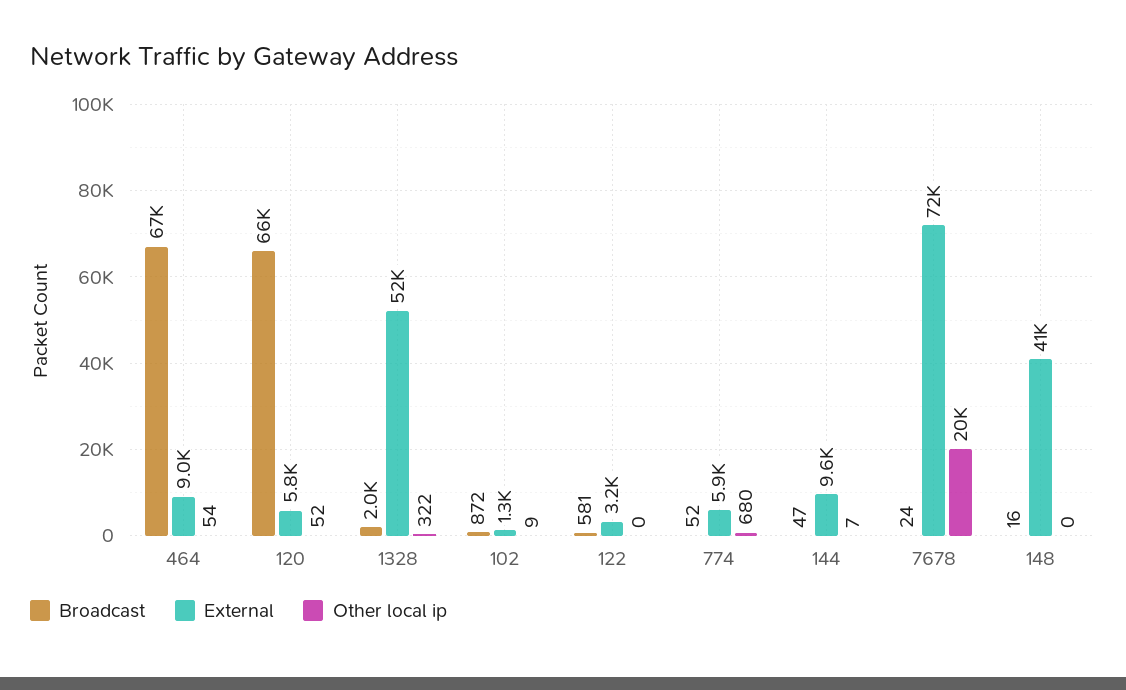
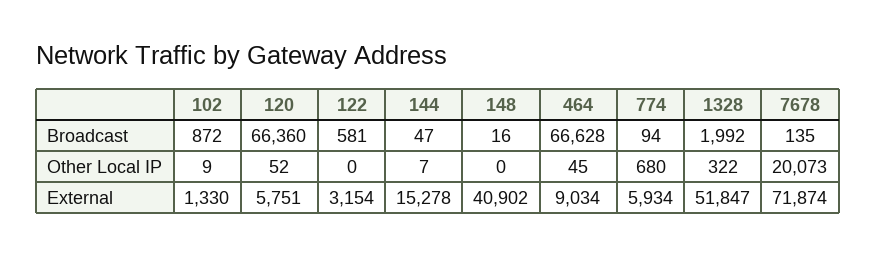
  {
    "Broadcast": {
      "464": 66628,
      "120": 66360,
      "1328": 1992,
      "102": 872,
      "122": 581,
-     "774": 52,
+     "774": 94,
      "144": 47,
-     "7678": 24,
+     "7678": 135,
      "148": 16
    },
    "External": {
      "464": 9034,
      "120": 5751,
      "1328": 51847,
      "102": 1330,
      "122": 3154,
      "774": 5934,
-     "144": 9600,
+     "144": 15278,
      "7678": 71874,
      "148": 40902
    },
    "Other local ip": {
-     "464": 54,
+     "464": 45,
      "120": 52,
      "1328": 322,
      "102": 9,
      "122": 0,
      "774": 680,
      "144": 7,
      "7678": 20073,
      "148": 0
    }
  }

